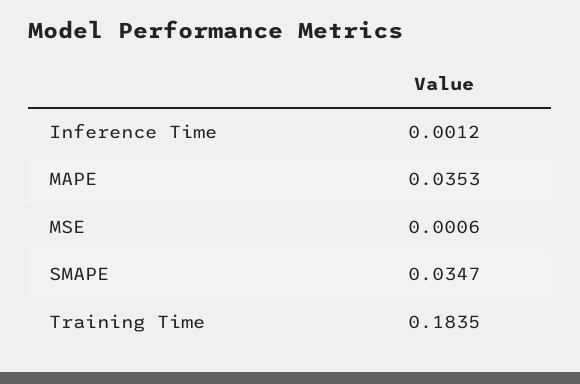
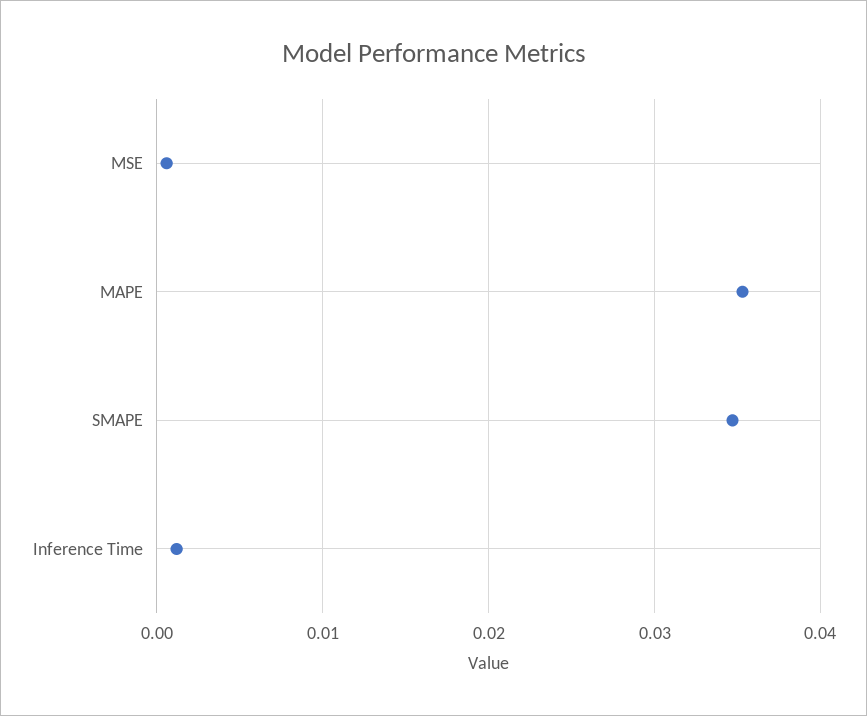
  {
    "Inference Time": 0.0012,
    "MAPE": 0.0353,
    "MSE": 0.0006,
-   "SMAPE": 0.0347,
+   "SMAPE": 0.0347
-   "Training Time": 0.1835
  }

